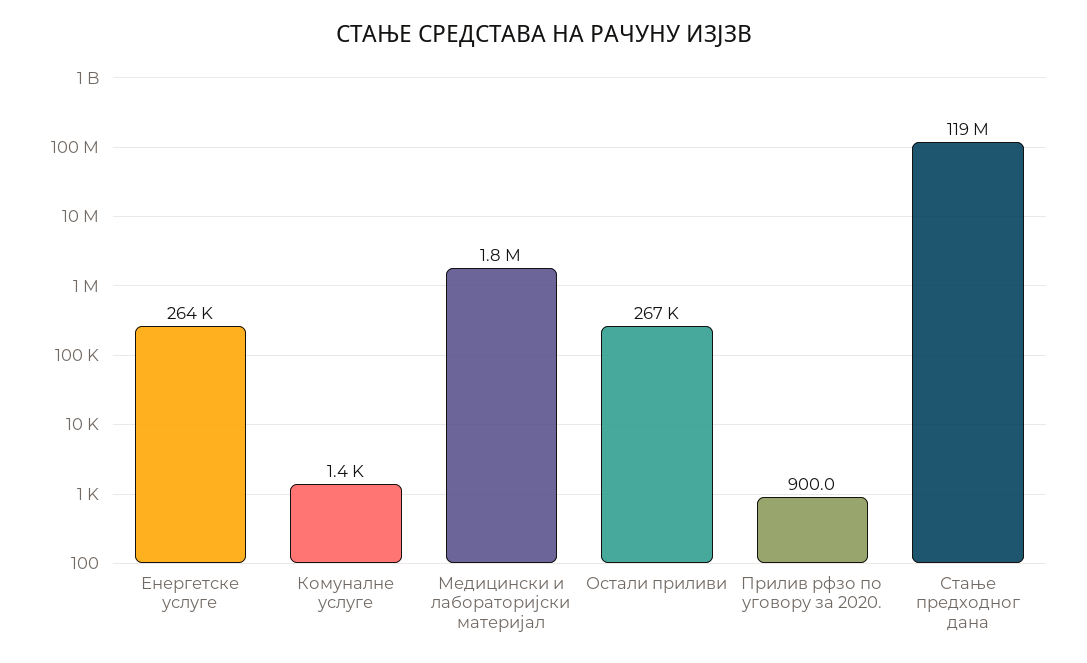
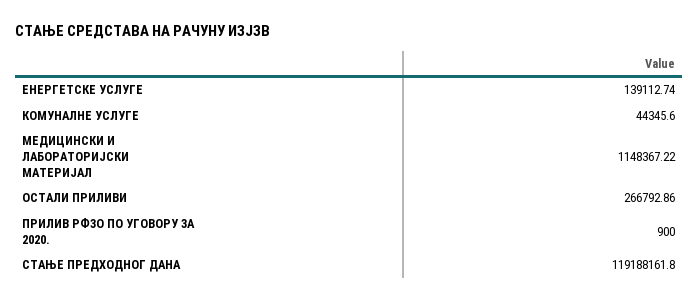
  {
-   "Енергетске услуге": 264000,
+   "Енергетске услуге": 139112.74,
-   "Комуналне услуге": 1400,
+   "Комуналне услуге": 44345.6,
-   "Медицински и лабораторијски материјал": 1800000,
+   "Медицински и лабораторијски материјал": 1148367.22,
    "Остали приливи": 266792.86,
    "Прилив рфзо по уговору за 2020.": 900,
    "Стање предходног дана": 119188161.8
  }

